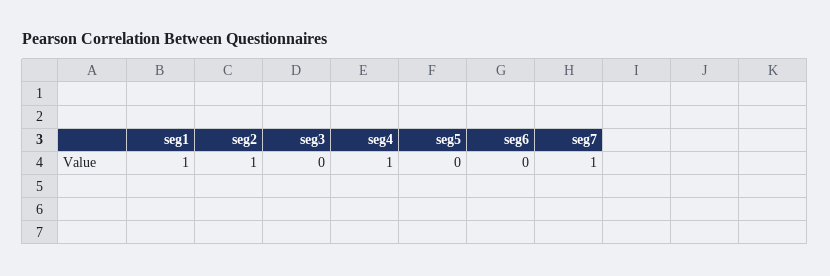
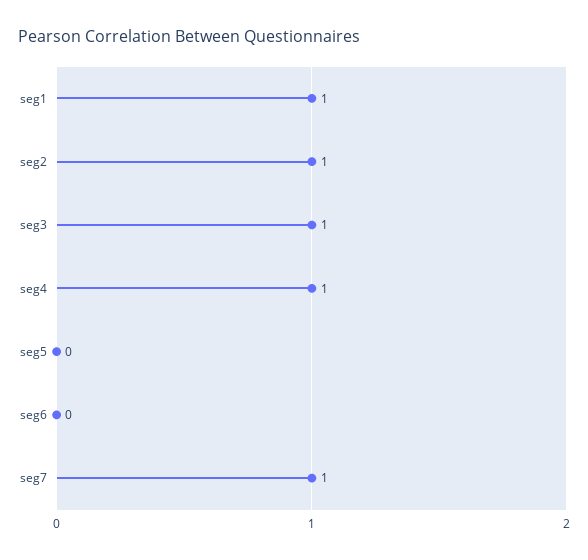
  {
    "seg1": 1,
    "seg2": 1,
-   "seg3": 0,
+   "seg3": 1,
    "seg4": 1,
    "seg5": 0,
    "seg6": 0,
    "seg7": 1
  }

